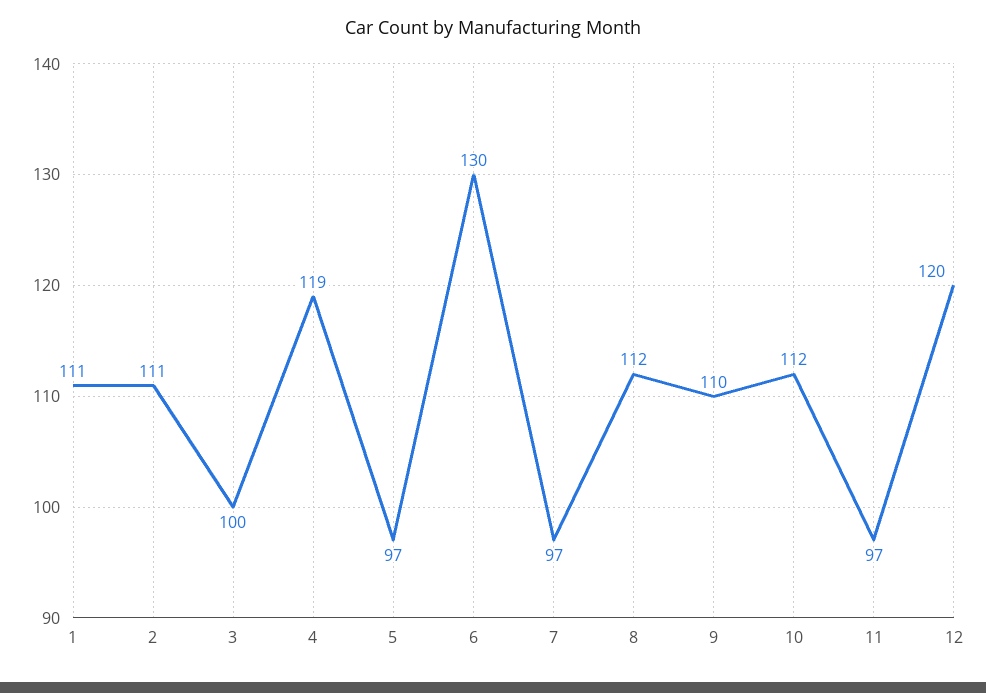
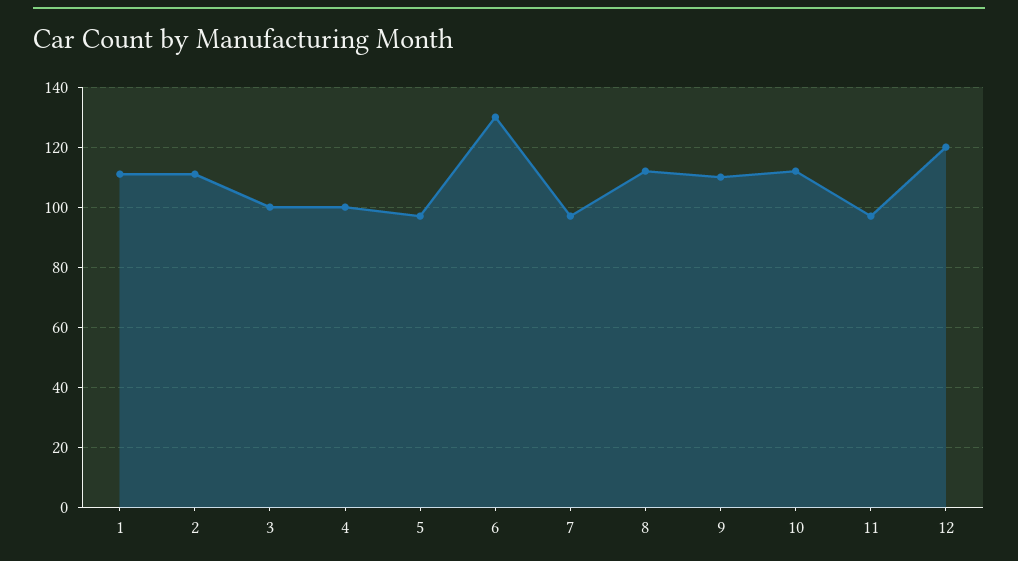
  {
    "1": 111,
    "2": 111,
    "3": 100,
-   "4": 119,
+   "4": 100,
    "5": 97,
    "6": 130,
    "7": 97,
    "8": 112,
    "9": 110,
    "10": 112,
    "11": 97,
    "12": 120
  }

